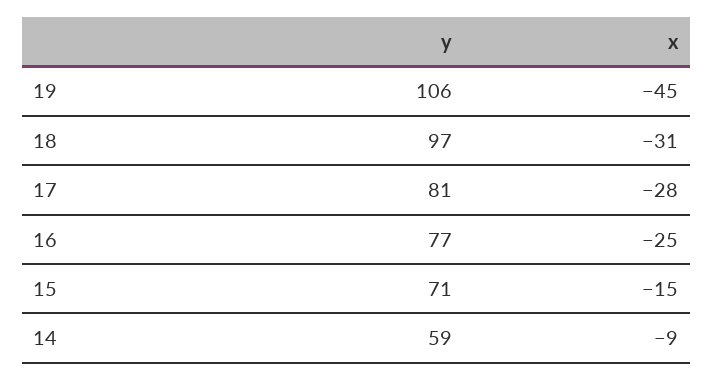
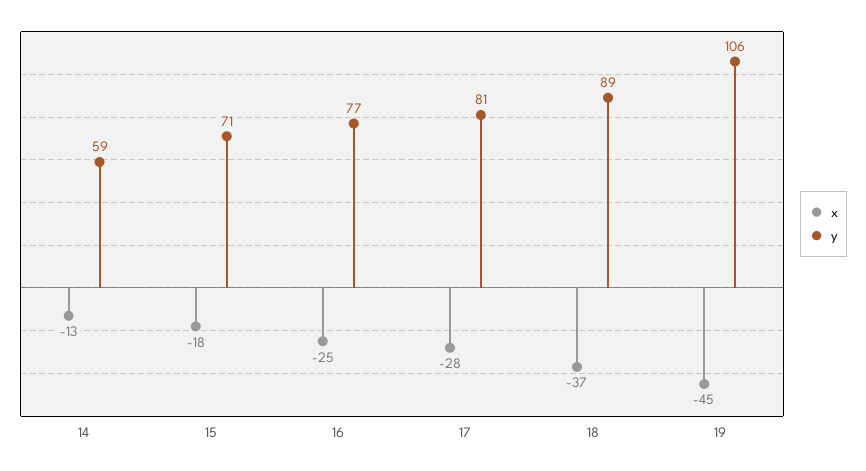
  {
    "y": {
      "19": 106,
-     "18": 97,
+     "18": 89,
      "17": 81,
      "16": 77,
      "15": 71,
      "14": 59
    },
    "x": {
      "19": -45,
-     "18": -31,
+     "18": -37,
      "17": -28,
      "16": -25,
-     "15": -15,
+     "15": -18,
-     "14": -9
+     "14": -13
    }
  }

